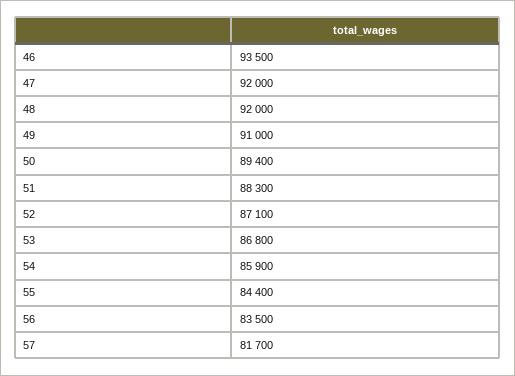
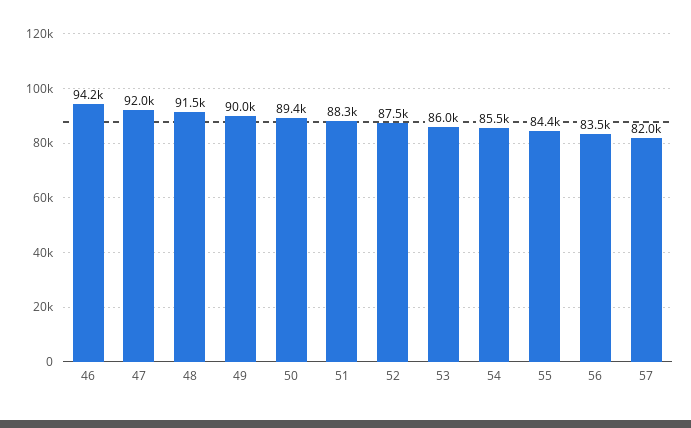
  {
-   "46": 93500,
+   "46": 94200,
    "47": 92000,
-   "48": 92000,
+   "48": 91500,
-   "49": 91000,
+   "49": 90000,
    "50": 89400,
    "51": 88300,
-   "52": 87100,
+   "52": 87500,
-   "53": 86800,
+   "53": 86000,
-   "54": 85900,
+   "54": 85500,
    "55": 84400,
    "56": 83500,
-   "57": 81700
+   "57": 82000
  }

